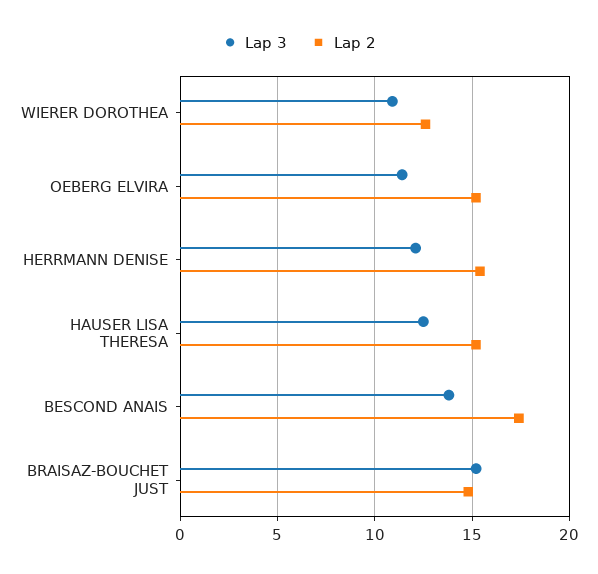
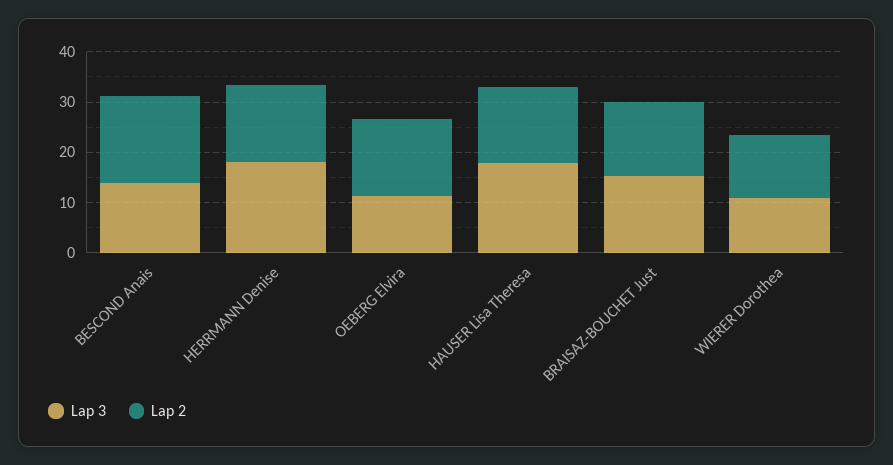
  {
    "Lap 3": {
      "WIERER DOROTHEA": 11,
      "OEBERG ELVIRA": 11.5,
-     "HERRMANN DENISE": 12,
+     "HERRMANN DENISE": 18,
-     "HAUSER LISA THERESA": 12.5,
+     "HAUSER LISA THERESA": 18,
      "BESCOND ANAIS": 14,
      "BRAISAZ-BOUCHET JUST": 15
    },
    "Lap 2": {
      "WIERER DOROTHEA": 12.5,
      "OEBERG ELVIRA": 15,
      "HERRMANN DENISE": 15.5,
      "HAUSER LISA THERESA": 15,
      "BESCOND ANAIS": 17.5,
      "BRAISAZ-BOUCHET JUST": 15
    }
  }

